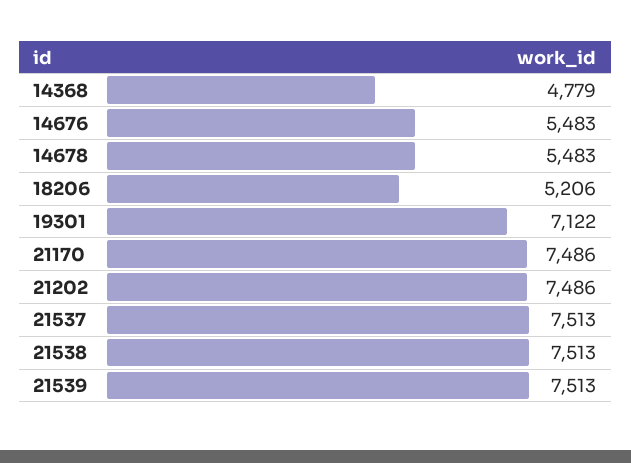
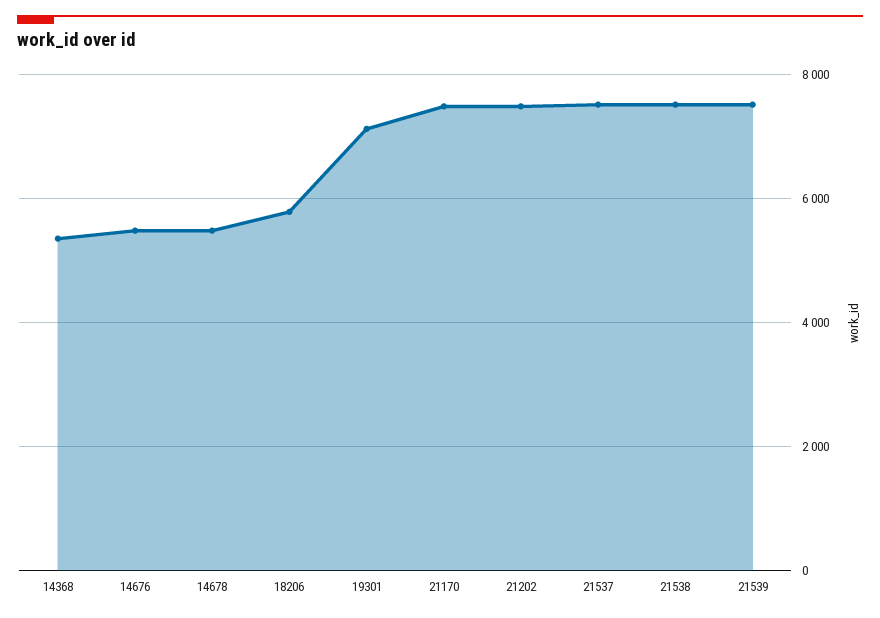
  {
-   "14368": 4779,
+   "14368": 5400,
    "14676": 5483,
    "14678": 5483,
-   "18206": 5206,
+   "18206": 5800,
    "19301": 7122,
    "21170": 7486,
    "21202": 7486,
    "21537": 7513,
    "21538": 7513,
    "21539": 7513
  }

